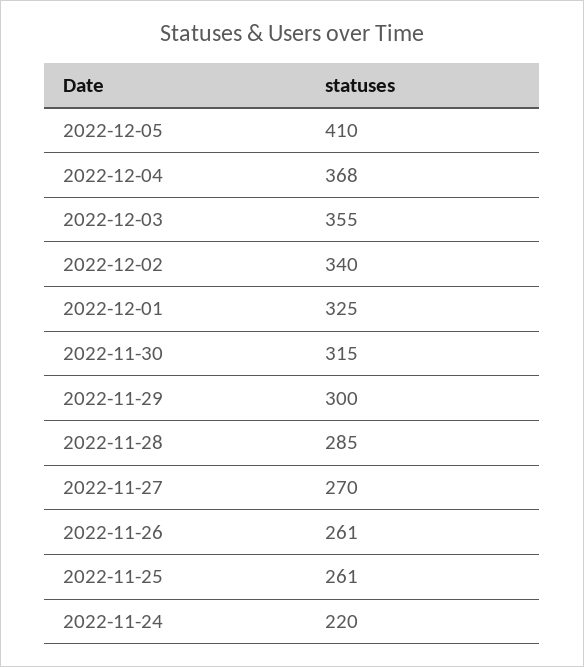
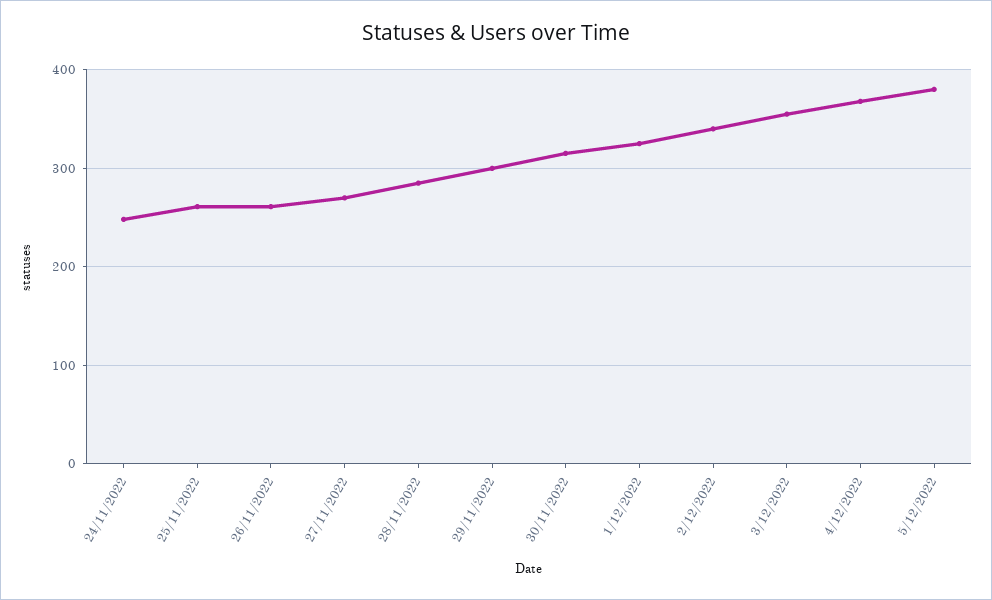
  {
-   "2022-12-05": 410,
+   "2022-12-05": 380,
    "2022-12-04": 368,
    "2022-12-03": 355,
    "2022-12-02": 340,
    "2022-12-01": 325,
    "2022-11-30": 315,
    "2022-11-29": 300,
    "2022-11-28": 285,
    "2022-11-27": 270,
    "2022-11-26": 261,
    "2022-11-25": 261,
-   "2022-11-24": 220
+   "2022-11-24": 250
  }

